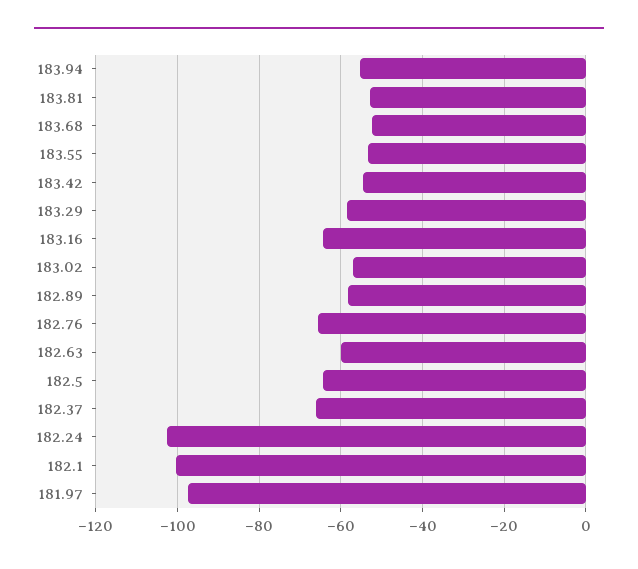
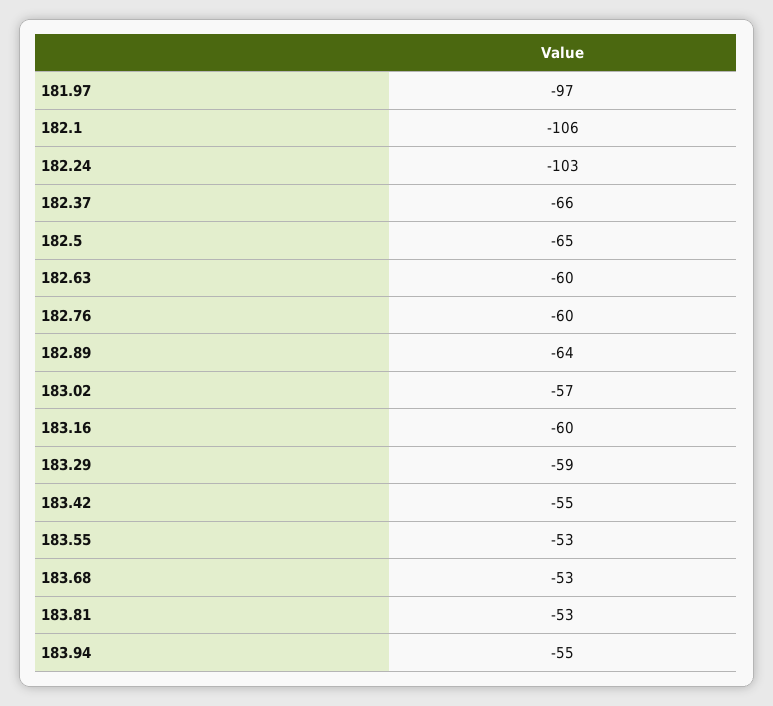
  {
    "183.94": -55,
    "183.81": -53,
    "183.68": -53,
    "183.55": -53,
    "183.42": -55,
    "183.29": -59,
-   "183.16": -64,
+   "183.16": -60,
    "183.02": -57,
-   "182.89": -58,
+   "182.89": -64,
-   "182.76": -66,
+   "182.76": -60,
    "182.63": -60,
    "182.5": -65,
    "182.37": -66,
    "182.24": -103,
-   "182.1": -100,
+   "182.1": -106,
    "181.97": -97
  }

